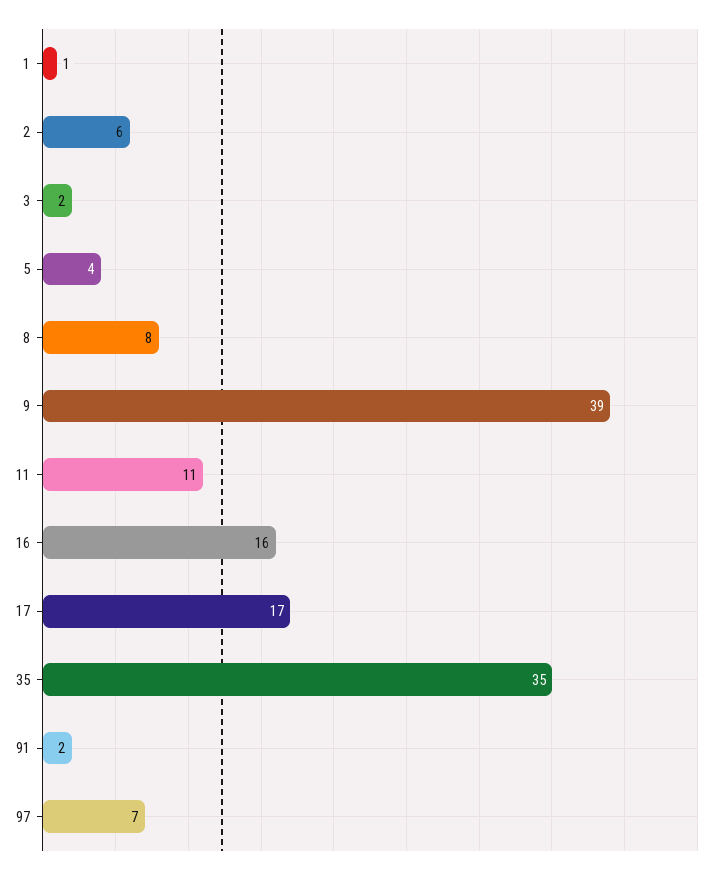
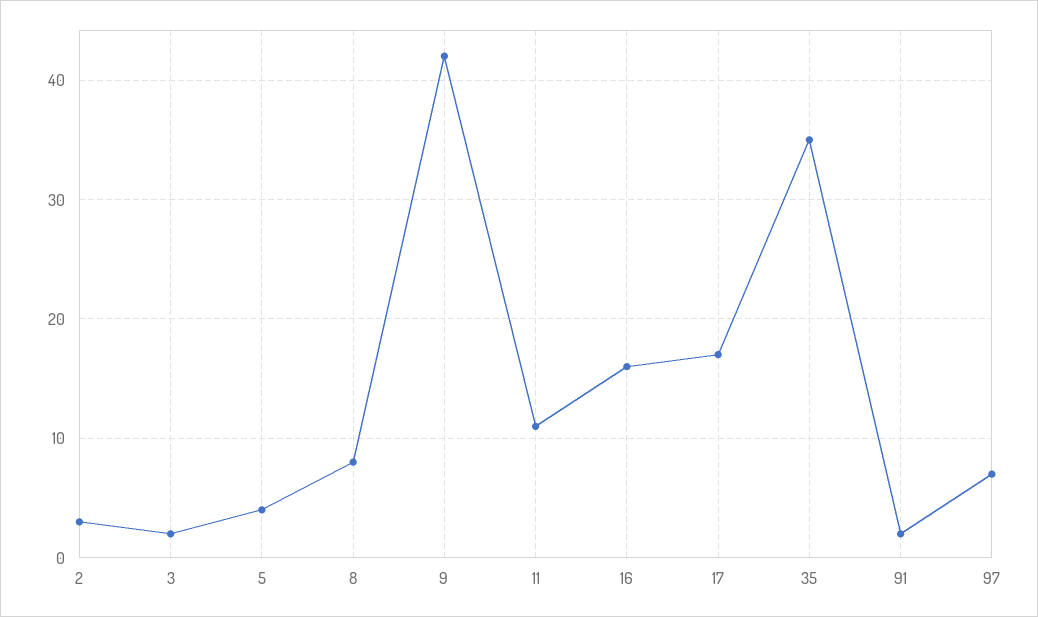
  {
-   "1": 1,
-   "2": 6,
+   "2": 3,
    "3": 2,
    "5": 4,
    "8": 8,
-   "9": 39,
+   "9": 42,
    "11": 11,
    "16": 16,
    "17": 17,
    "35": 35,
    "91": 2,
    "97": 7
  }

